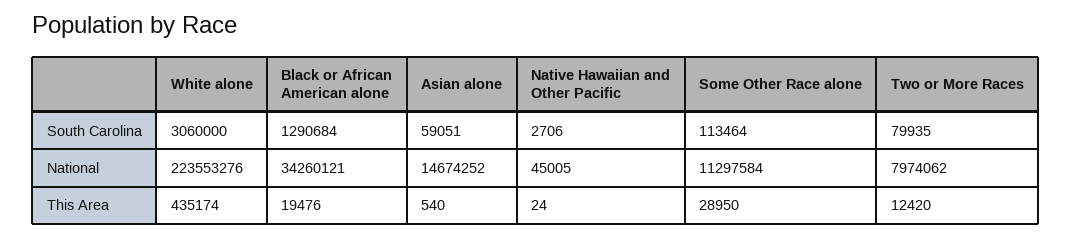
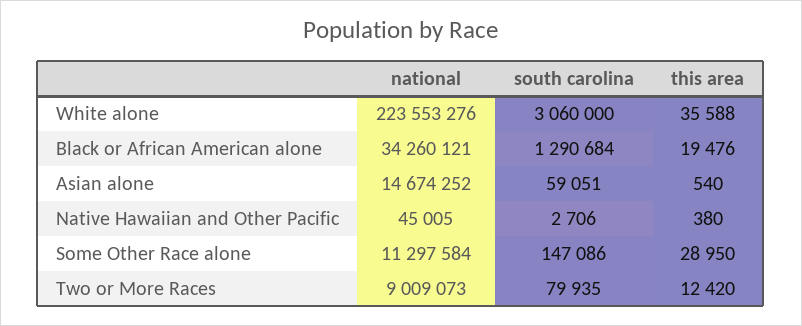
  {
    "White alone": {
      "South Carolina": 3060000,
      "National": 223553276,
-     "This Area": 435174
+     "This Area": 35588
    },
    "Black or African American alone": {
      "South Carolina": 1290684,
      "National": 34260121,
      "This Area": 19476
    },
    "Asian alone": {
      "South Carolina": 59051,
      "National": 14674252,
      "This Area": 540
    },
    "Native Hawaiian and Other Pacific": {
      "South Carolina": 2706,
      "National": 45005,
-     "This Area": 24
+     "This Area": 380
    },
    "Some Other Race alone": {
-     "South Carolina": 113464,
+     "South Carolina": 147086,
      "National": 11297584,
      "This Area": 28950
    },
    "Two or More Races": {
      "South Carolina": 79935,
-     "National": 7974062,
+     "National": 9009073,
      "This Area": 12420
    }
  }

